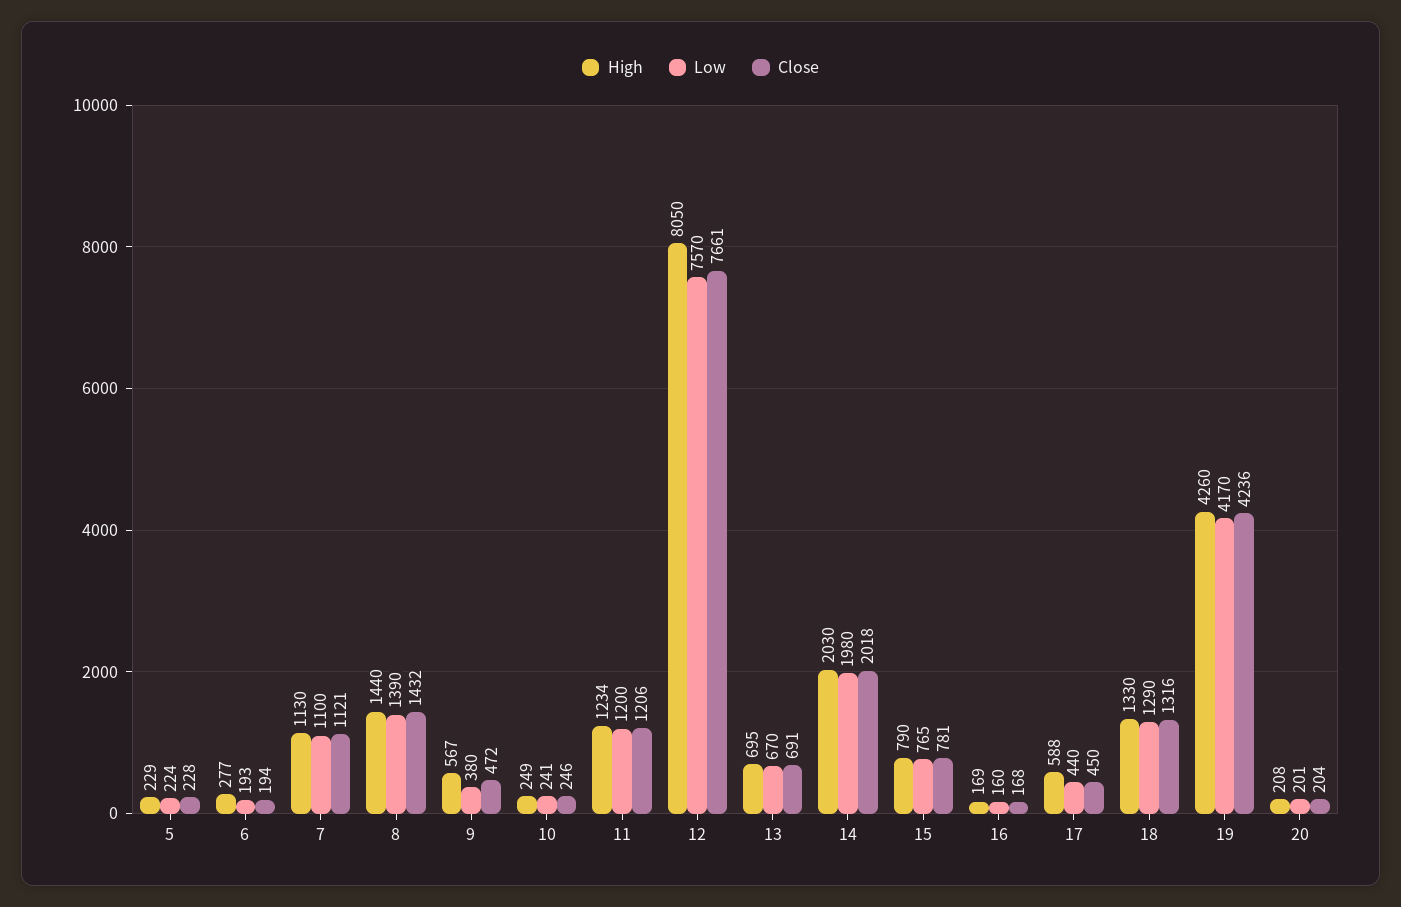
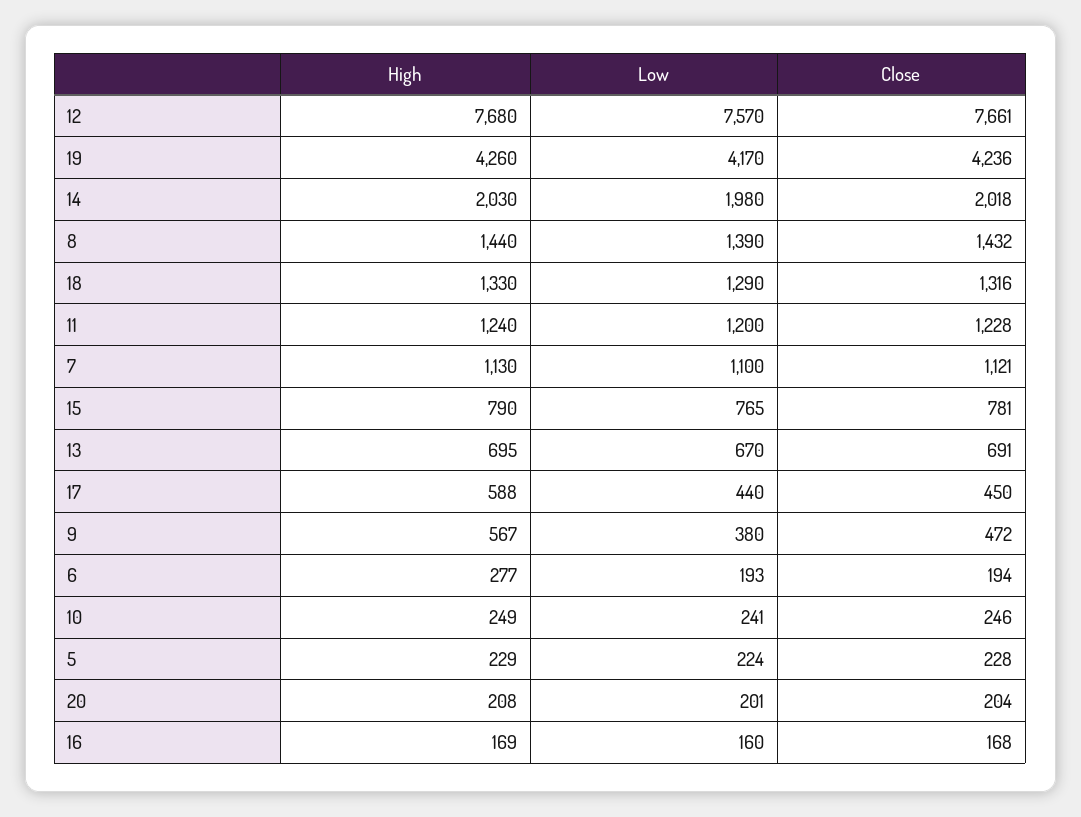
  {
    "High": {
      "5": 229,
      "6": 277,
      "7": 1130,
      "8": 1440,
      "9": 567,
      "10": 249,
-     "11": 1234,
+     "11": 1240,
-     "12": 8050,
+     "12": 7680,
      "13": 695,
      "14": 2030,
      "15": 790,
      "16": 169,
      "17": 588,
      "18": 1330,
      "19": 4260,
      "20": 208
    },
    "Low": {
      "5": 224,
      "6": 193,
      "7": 1100,
      "8": 1390,
      "9": 380,
      "10": 241,
      "11": 1200,
      "12": 7570,
      "13": 670,
      "14": 1980,
      "15": 765,
      "16": 160,
      "17": 440,
      "18": 1290,
      "19": 4170,
      "20": 201
    },
    "Close": {
      "5": 228,
      "6": 194,
      "7": 1121,
      "8": 1432,
      "9": 472,
      "10": 246,
-     "11": 1206,
+     "11": 1228,
      "12": 7661,
      "13": 691,
      "14": 2018,
      "15": 781,
      "16": 168,
      "17": 450,
      "18": 1316,
      "19": 4236,
      "20": 204
    }
  }

